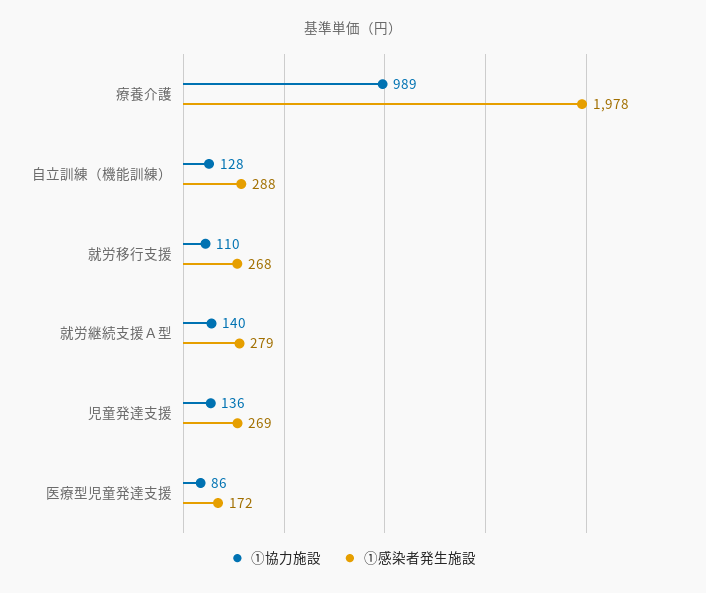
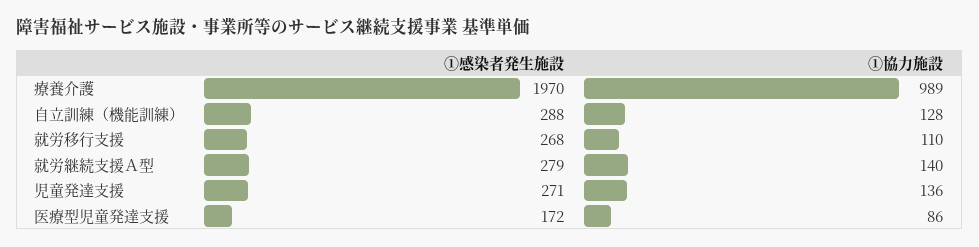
  {
    "①協力施設": {
      "療養介護": 989,
      "自立訓練（機能訓練）": 128,
      "就労移行支援": 110,
      "就労継続支援Ａ型": 140,
      "児童発達支援": 136,
      "医療型児童発達支援": 86
    },
    "①感染者発生施設": {
-     "療養介護": 1978,
+     "療養介護": 1970,
      "自立訓練（機能訓練）": 288,
      "就労移行支援": 268,
      "就労継続支援Ａ型": 279,
-     "児童発達支援": 269,
+     "児童発達支援": 271,
      "医療型児童発達支援": 172
    }
  }

